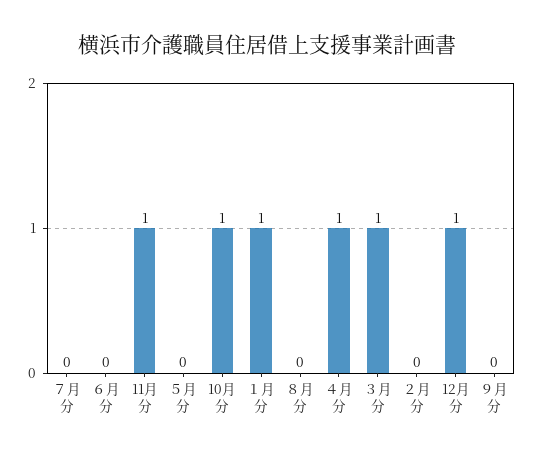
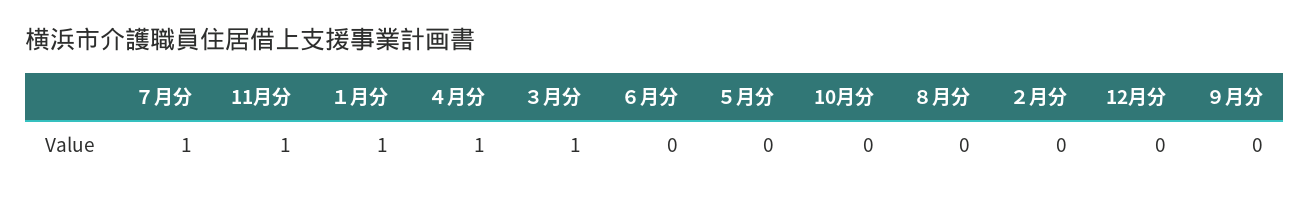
  {
-   "７月分": 0,
+   "７月分": 1,
    "６月分": 0,
    "11月分": 1,
    "５月分": 0,
-   "10月分": 1,
+   "10月分": 0,
    "１月分": 1,
    "８月分": 0,
    "４月分": 1,
    "３月分": 1,
    "２月分": 0,
-   "12月分": 1,
+   "12月分": 0,
    "９月分": 0
  }

